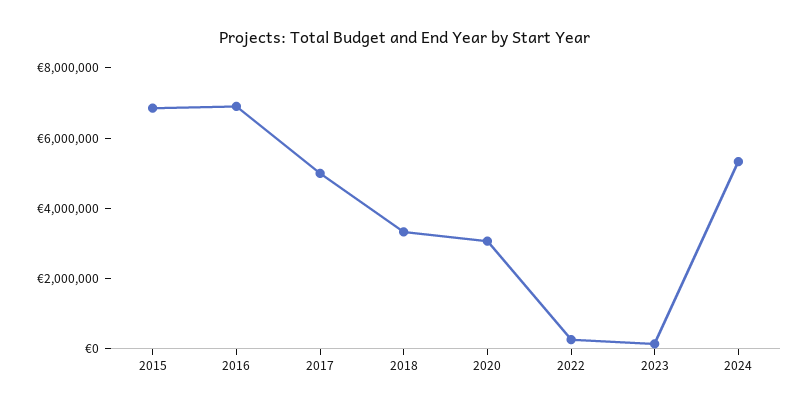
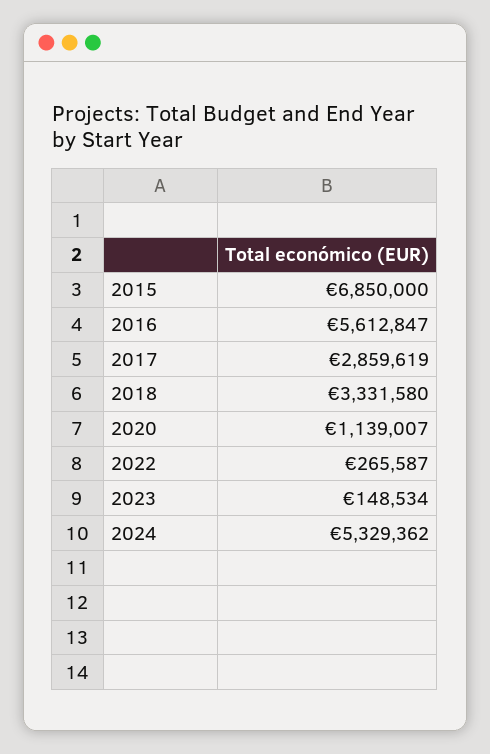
  {
    "2015": 6850000,
-   "2016": 7000000,
+   "2016": 5612847,
-   "2017": 5000000,
+   "2017": 2859619,
    "2018": 3331580,
-   "2020": 3000000,
+   "2020": 1139007,
    "2022": 265587,
    "2023": 148534,
    "2024": 5329362
  }

